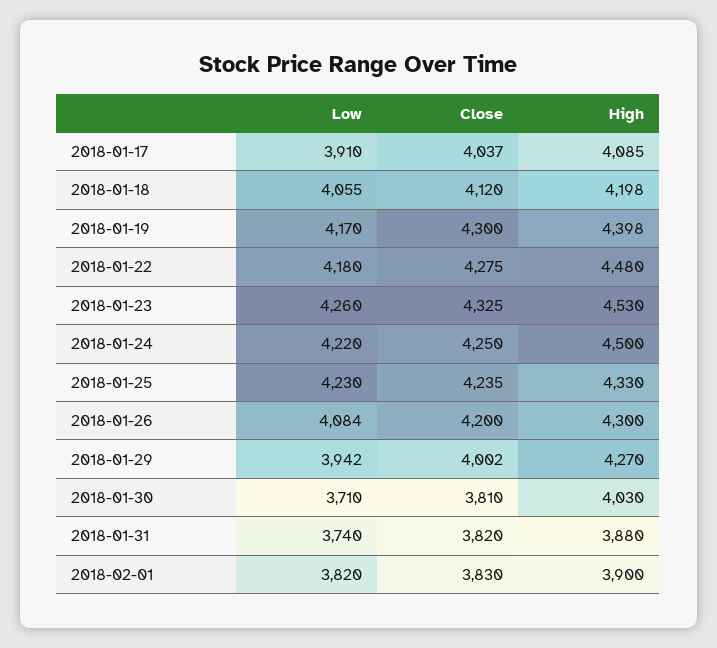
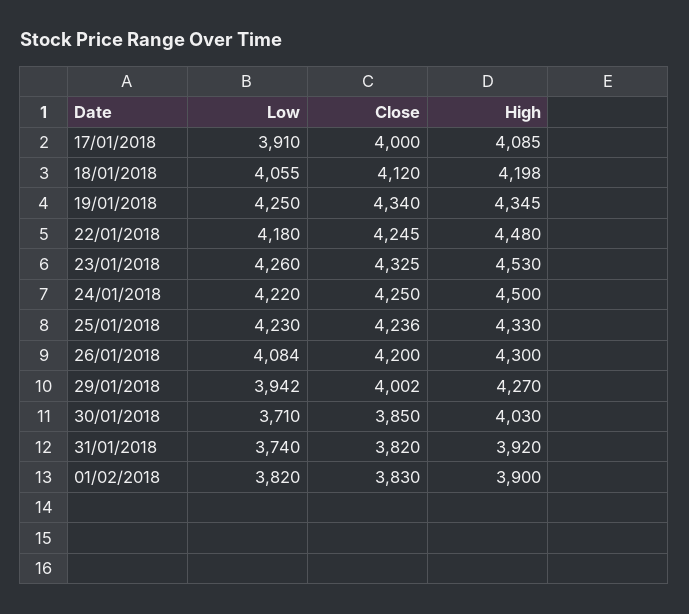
  {
    "Low": {
      "2018-01-17": 3910,
      "2018-01-18": 4055,
-     "2018-01-19": 4170,
+     "2018-01-19": 4250,
      "2018-01-22": 4180,
      "2018-01-23": 4260,
      "2018-01-24": 4220,
      "2018-01-25": 4230,
      "2018-01-26": 4084,
      "2018-01-29": 3942,
      "2018-01-30": 3710,
      "2018-01-31": 3740,
      "2018-02-01": 3820
    },
    "Close": {
-     "2018-01-17": 4037,
+     "2018-01-17": 4000,
      "2018-01-18": 4120,
-     "2018-01-19": 4300,
+     "2018-01-19": 4340,
-     "2018-01-22": 4275,
+     "2018-01-22": 4245,
      "2018-01-23": 4325,
      "2018-01-24": 4250,
-     "2018-01-25": 4235,
+     "2018-01-25": 4236,
      "2018-01-26": 4200,
      "2018-01-29": 4002,
-     "2018-01-30": 3810,
+     "2018-01-30": 3850,
      "2018-01-31": 3820,
      "2018-02-01": 3830
    },
    "High": {
      "2018-01-17": 4085,
      "2018-01-18": 4198,
-     "2018-01-19": 4398,
+     "2018-01-19": 4345,
      "2018-01-22": 4480,
      "2018-01-23": 4530,
      "2018-01-24": 4500,
      "2018-01-25": 4330,
      "2018-01-26": 4300,
      "2018-01-29": 4270,
      "2018-01-30": 4030,
-     "2018-01-31": 3880,
+     "2018-01-31": 3920,
      "2018-02-01": 3900
    }
  }

